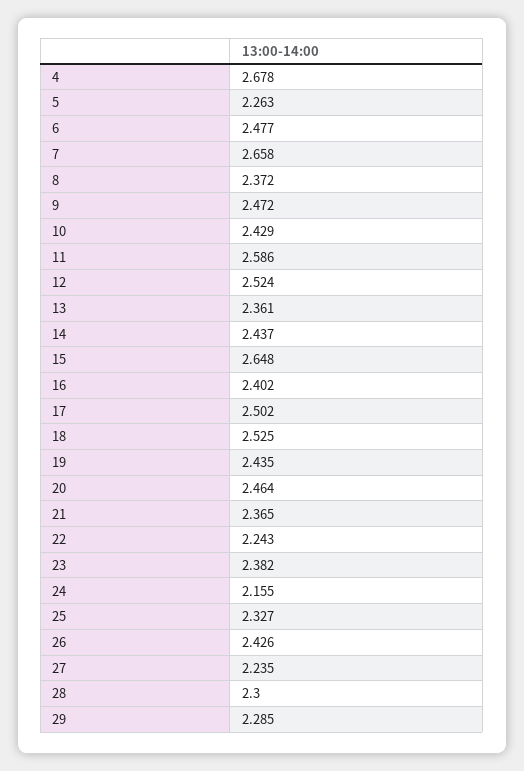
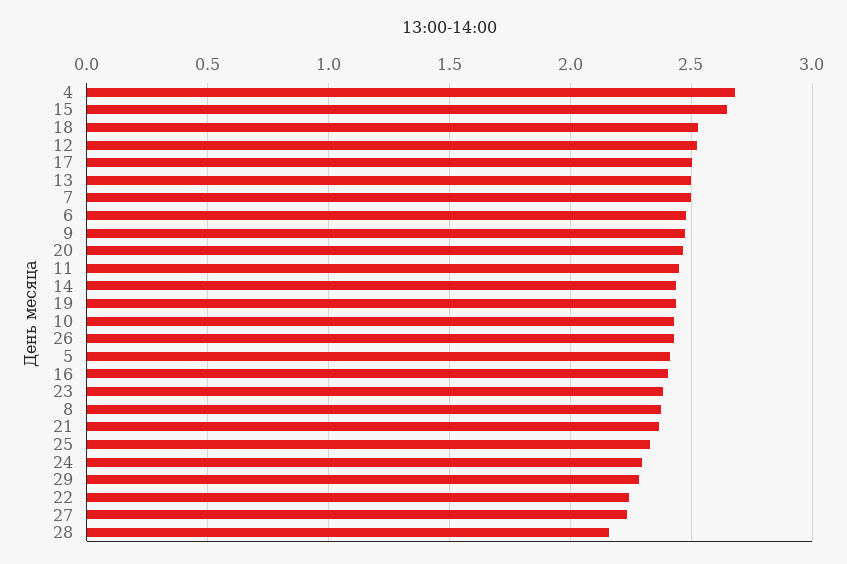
  {
    "4": 2.678,
-   "5": 2.263,
+   "5": 2.4,
    "6": 2.477,
-   "7": 2.658,
+   "7": 2.5,
    "8": 2.372,
    "9": 2.472,
    "10": 2.429,
-   "11": 2.586,
+   "11": 2.45,
    "12": 2.524,
-   "13": 2.361,
+   "13": 2.5,
    "14": 2.437,
    "15": 2.648,
    "16": 2.402,
    "17": 2.502,
    "18": 2.525,
    "19": 2.435,
    "20": 2.464,
    "21": 2.365,
    "22": 2.243,
    "23": 2.382,
-   "24": 2.155,
+   "24": 2.3,
    "25": 2.327,
    "26": 2.426,
    "27": 2.235,
-   "28": 2.3,
+   "28": 2.15,
    "29": 2.285
  }

